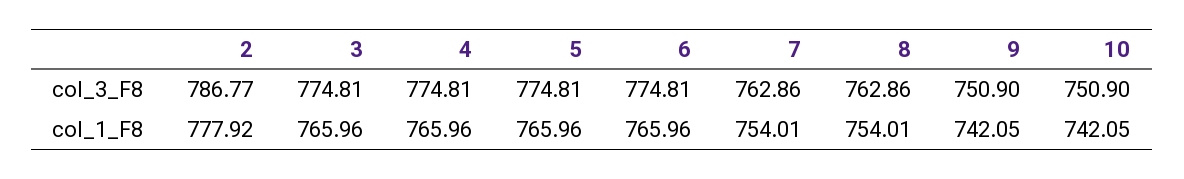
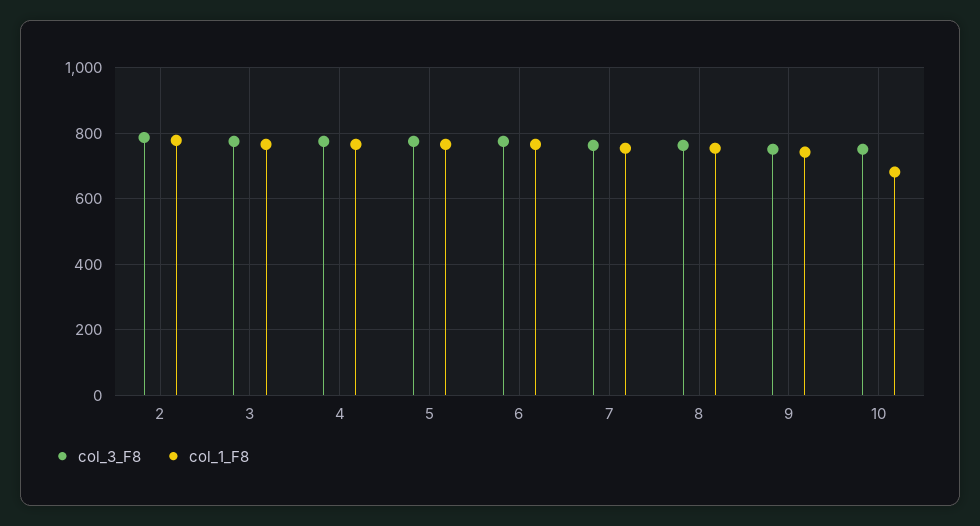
  {
    "col_3_F8": {
      "2": 786.77,
      "3": 774.81,
      "4": 774.81,
      "5": 774.81,
      "6": 774.81,
      "7": 762.86,
      "8": 762.86,
      "9": 750.9,
      "10": 750.9
    },
    "col_1_F8": {
      "2": 777.92,
      "3": 765.96,
      "4": 765.96,
      "5": 765.96,
      "6": 765.96,
      "7": 754.01,
      "8": 754.01,
      "9": 742.05,
-     "10": 742.05
+     "10": 680
    }
  }

